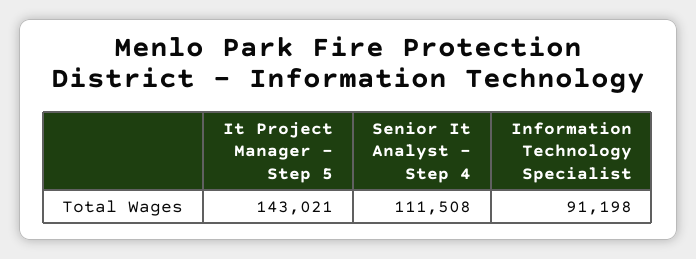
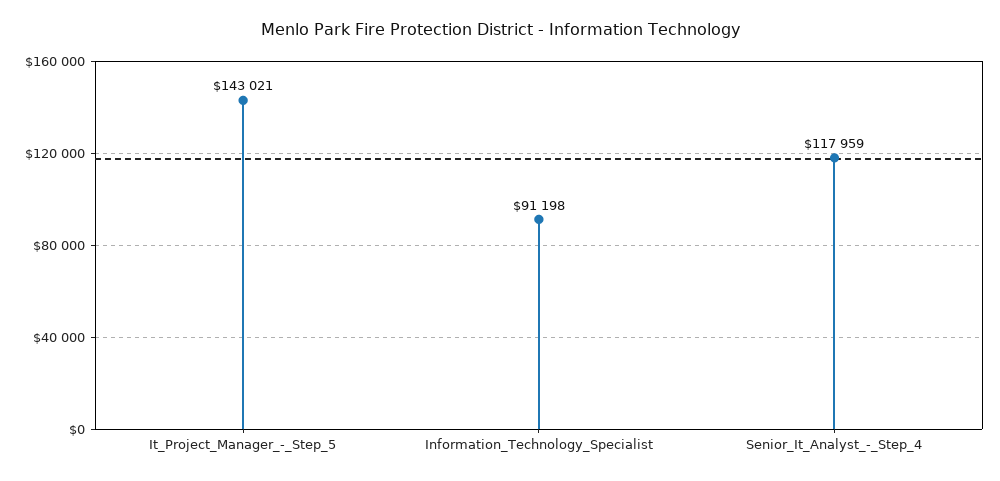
  {
    "It Project Manager - Step 5": 143021,
-   "Senior It Analyst - Step 4": 111508,
+   "Senior It Analyst - Step 4": 117959,
    "Information Technology Specialist": 91198
  }

